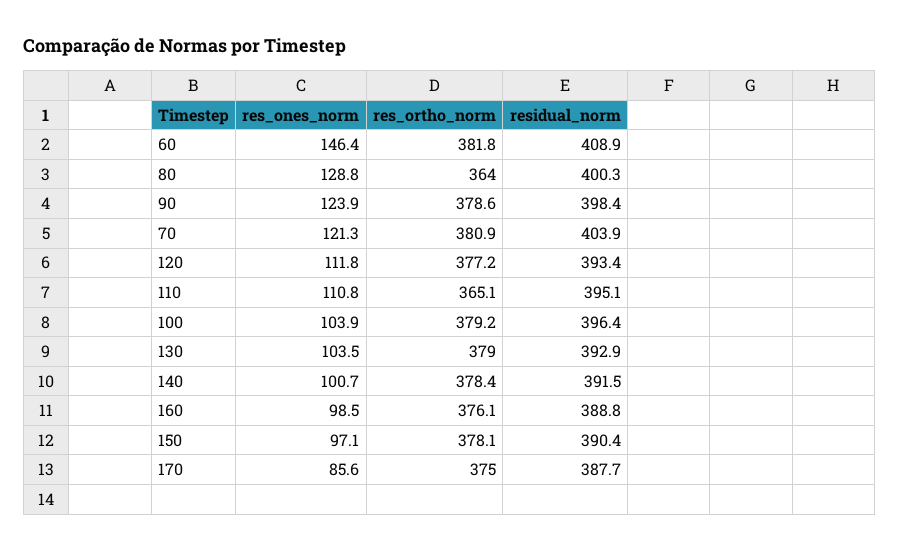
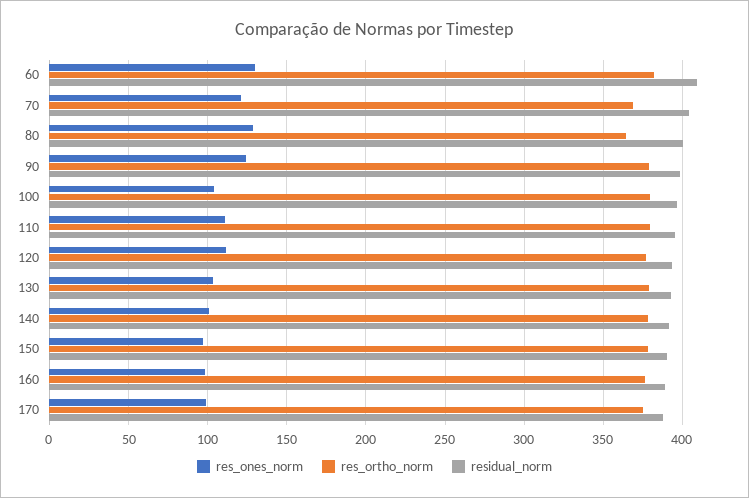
  {
    "res_ones_norm": {
-     "60": 146.4,
+     "60": 130,
      "80": 128.8,
      "90": 123.9,
      "70": 121.3,
      "120": 111.8,
      "110": 110.8,
      "100": 103.9,
      "130": 103.5,
      "140": 100.7,
      "160": 98.5,
      "150": 97.1,
-     "170": 85.6
+     "170": 100
    },
    "res_ortho_norm": {
      "60": 381.8,
      "80": 364,
      "90": 378.6,
-     "70": 380.9,
+     "70": 370,
      "120": 377.2,
-     "110": 365.1,
+     "110": 380,
      "100": 379.2,
      "130": 379,
      "140": 378.4,
      "160": 376.1,
      "150": 378.1,
      "170": 375
    },
    "residual_norm": {
      "60": 408.9,
      "80": 400.3,
      "90": 398.4,
      "70": 403.9,
      "120": 393.4,
      "110": 395.1,
      "100": 396.4,
      "130": 392.9,
      "140": 391.5,
      "160": 388.8,
      "150": 390.4,
      "170": 387.7
    }
  }

